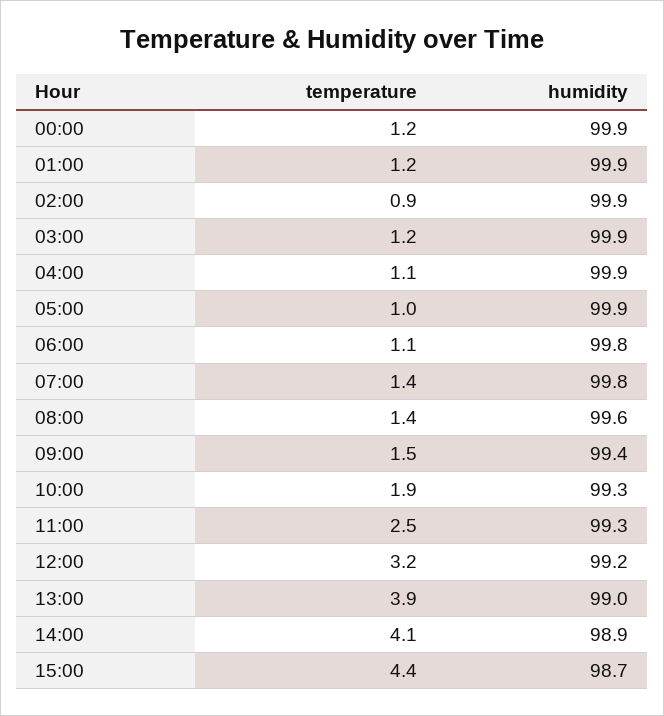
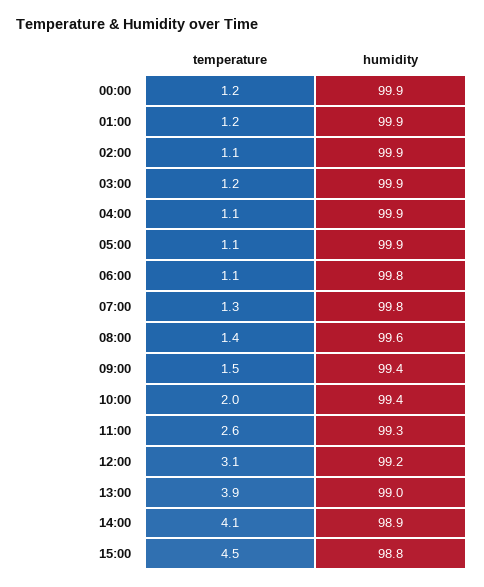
  {
    "temperature": {
      "00:00": 1.2,
      "01:00": 1.2,
-     "02:00": 0.9,
+     "02:00": 1.1,
      "03:00": 1.2,
      "04:00": 1.1,
-     "05:00": 1,
+     "05:00": 1.1,
      "06:00": 1.1,
-     "07:00": 1.4,
+     "07:00": 1.3,
      "08:00": 1.4,
      "09:00": 1.5,
-     "10:00": 1.9,
+     "10:00": 2,
-     "11:00": 2.5,
+     "11:00": 2.6,
-     "12:00": 3.2,
+     "12:00": 3.1,
      "13:00": 3.9,
      "14:00": 4.1,
-     "15:00": 4.4
+     "15:00": 4.5
    },
    "humidity": {
      "00:00": 99.9,
      "01:00": 99.9,
      "02:00": 99.9,
      "03:00": 99.9,
      "04:00": 99.9,
      "05:00": 99.9,
      "06:00": 99.8,
      "07:00": 99.8,
      "08:00": 99.6,
      "09:00": 99.4,
-     "10:00": 99.3,
+     "10:00": 99.4,
      "11:00": 99.3,
      "12:00": 99.2,
      "13:00": 99,
      "14:00": 98.9,
-     "15:00": 98.7
+     "15:00": 98.8
    }
  }

